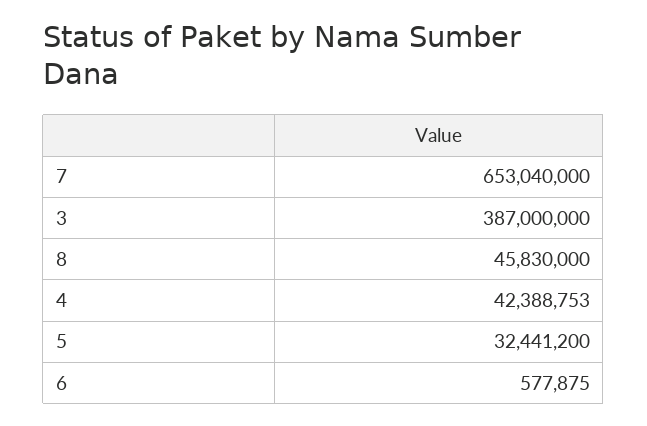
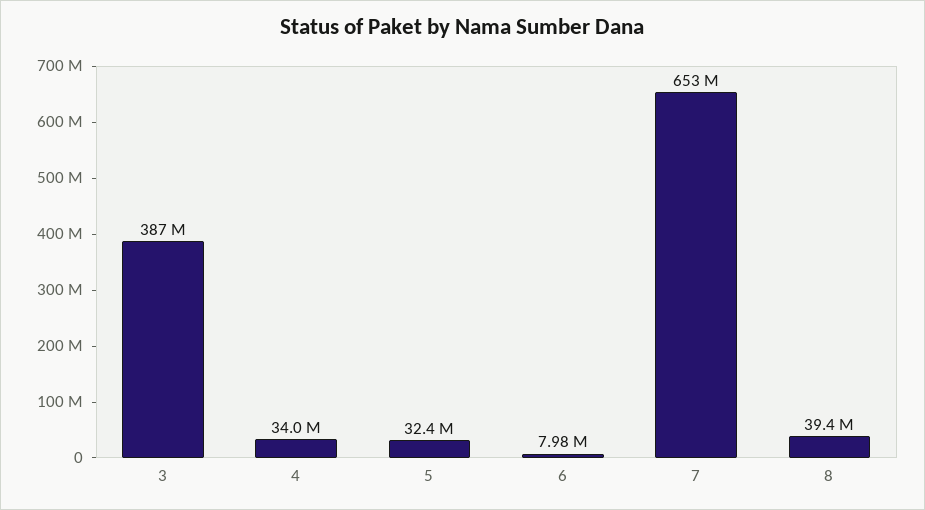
  {
    "7": 653040000,
    "3": 387000000,
-   "8": 45830000,
+   "8": 39400000,
-   "4": 42388753,
+   "4": 34000000,
    "5": 32441200,
-   "6": 577875
+   "6": 7980000
  }

